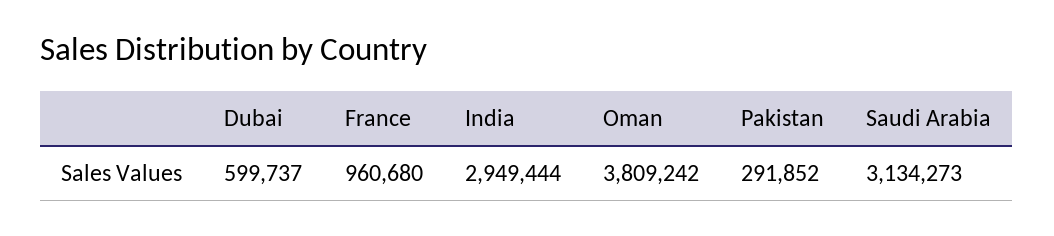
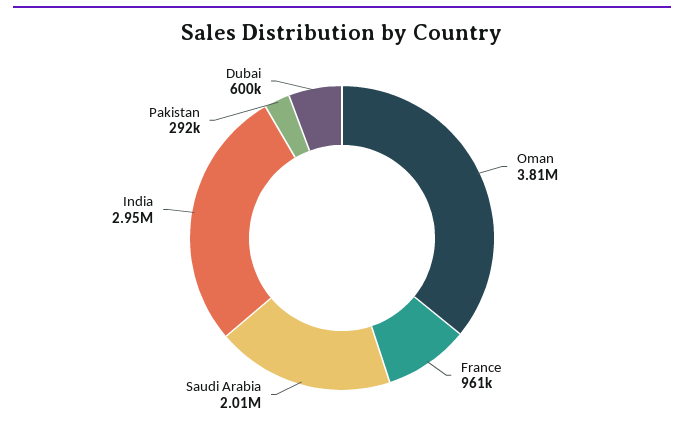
  {
    "Dubai": 599737,
    "France": 960680,
    "India": 2949444,
    "Oman": 3809242,
    "Pakistan": 291852,
-   "Saudi Arabia": 3134273
+   "Saudi Arabia": 2010000
  }

